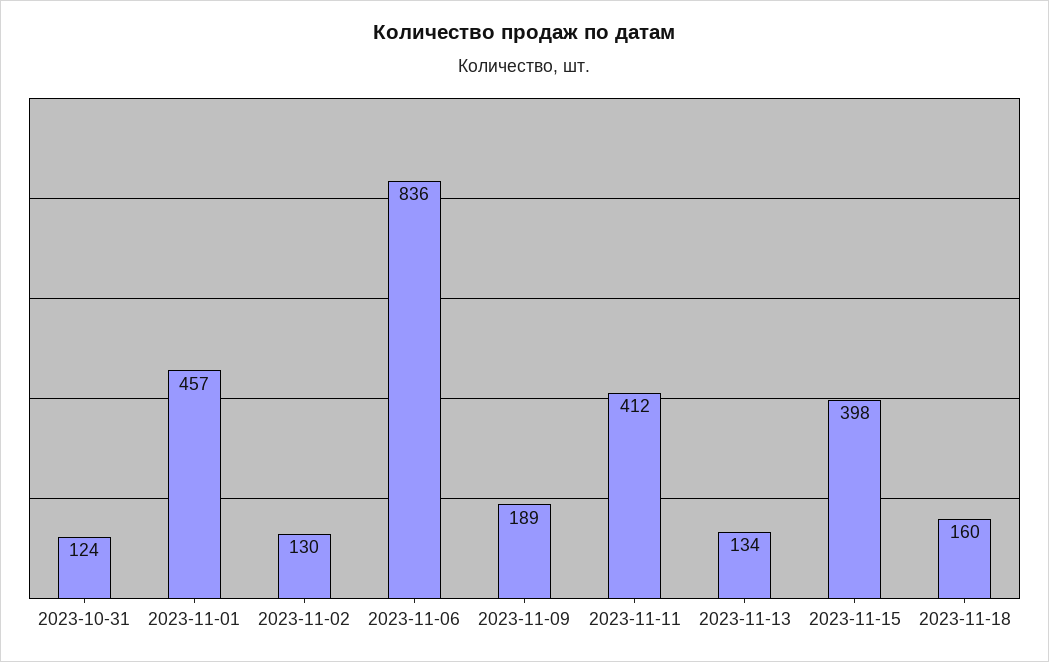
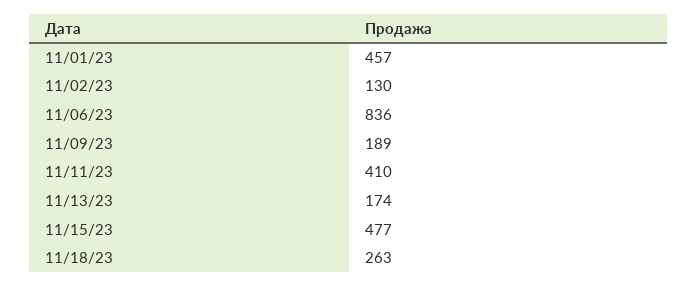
  {
-   "2023-10-31": 124,
    "2023-11-01": 457,
    "2023-11-02": 130,
    "2023-11-06": 836,
    "2023-11-09": 189,
-   "2023-11-11": 412,
+   "2023-11-11": 410,
-   "2023-11-13": 134,
+   "2023-11-13": 174,
-   "2023-11-15": 398,
+   "2023-11-15": 477,
-   "2023-11-18": 160
+   "2023-11-18": 263
  }

